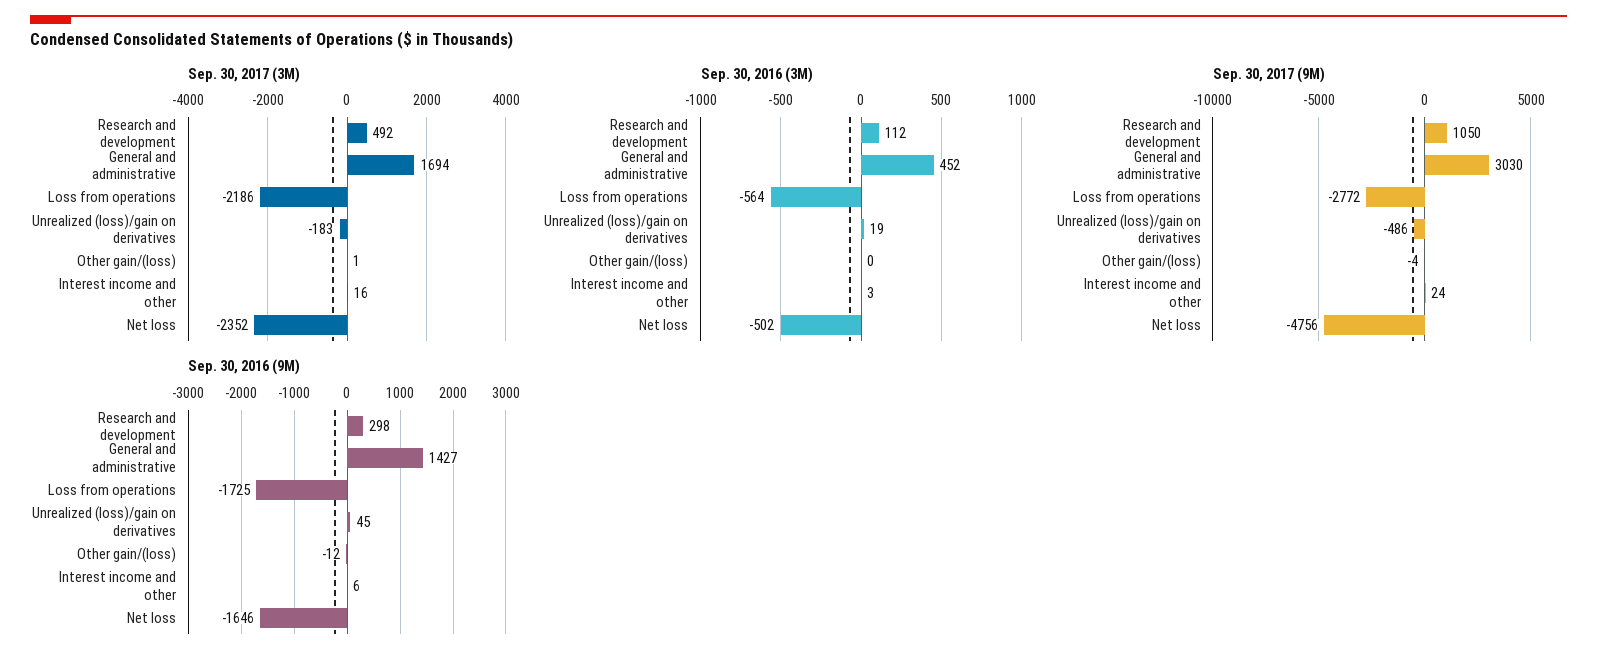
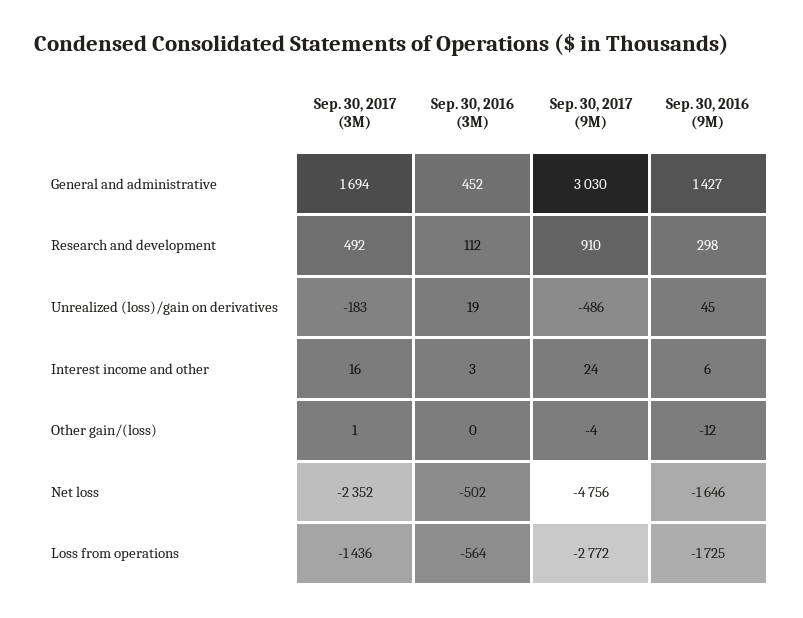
  {
    "Sep. 30, 2017 (3M)": {
      "Research and development": 492,
      "General and administrative": 1694,
-     "Loss from operations": -2186,
+     "Loss from operations": -1436,
      "Unrealized (loss)/gain on derivatives": -183,
      "Other gain/(loss)": 1,
      "Interest income and other": 16,
      "Net loss": -2352
    },
    "Sep. 30, 2016 (3M)": {
      "Research and development": 112,
      "General and administrative": 452,
      "Loss from operations": -564,
      "Unrealized (loss)/gain on derivatives": 19,
      "Other gain/(loss)": 0,
      "Interest income and other": 3,
      "Net loss": -502
    },
    "Sep. 30, 2017 (9M)": {
-     "Research and development": 1050,
+     "Research and development": 910,
      "General and administrative": 3030,
      "Loss from operations": -2772,
      "Unrealized (loss)/gain on derivatives": -486,
      "Other gain/(loss)": -4,
      "Interest income and other": 24,
      "Net loss": -4756
    },
    "Sep. 30, 2016 (9M)": {
      "Research and development": 298,
      "General and administrative": 1427,
      "Loss from operations": -1725,
      "Unrealized (loss)/gain on derivatives": 45,
      "Other gain/(loss)": -12,
      "Interest income and other": 6,
      "Net loss": -1646
    }
  }

